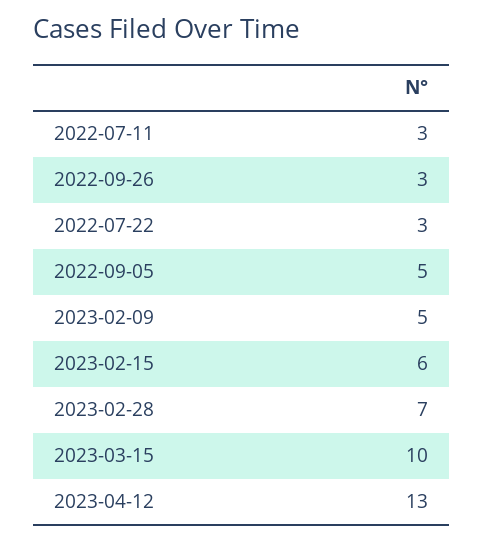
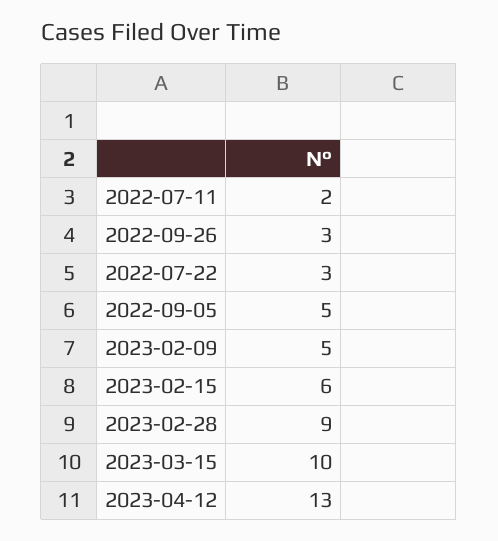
  {
-   "2022-07-11": 3,
+   "2022-07-11": 2,
    "2022-09-26": 3,
    "2022-07-22": 3,
    "2022-09-05": 5,
    "2023-02-09": 5,
    "2023-02-15": 6,
-   "2023-02-28": 7,
+   "2023-02-28": 9,
    "2023-03-15": 10,
    "2023-04-12": 13
  }

